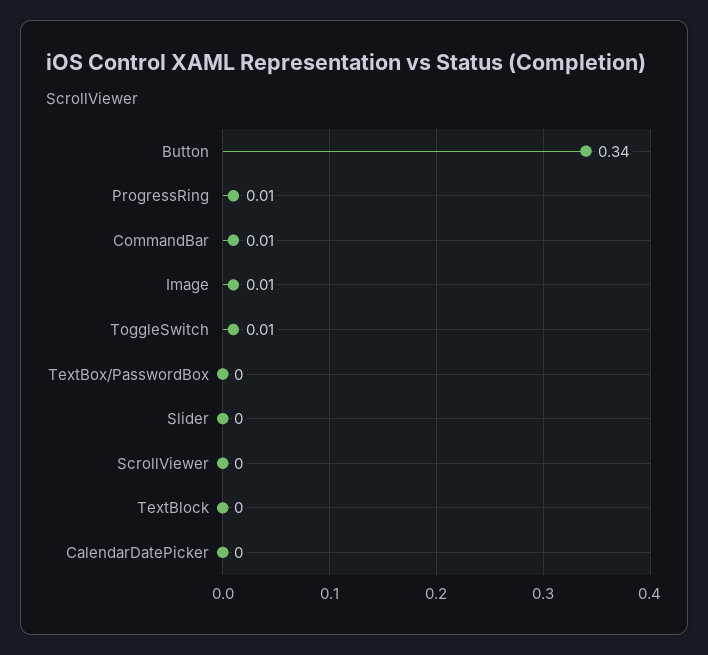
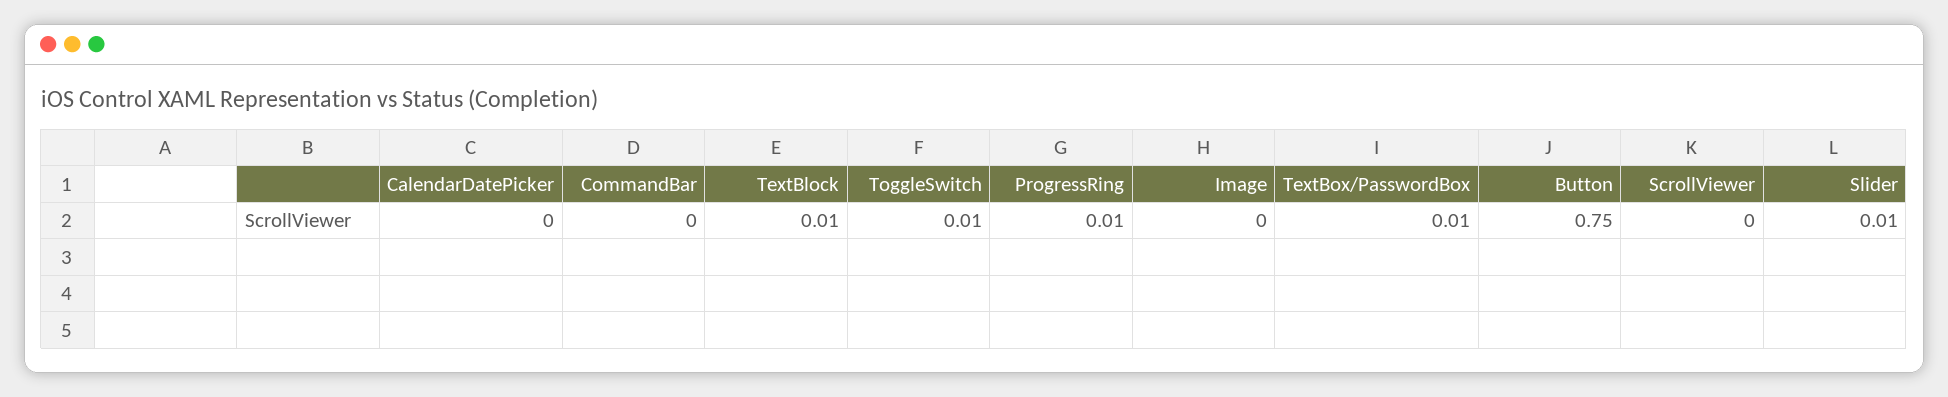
  {
-   "Button": 0.34,
+   "Button": 0.75,
    "ProgressRing": 0.01,
-   "CommandBar": 0.01,
+   "CommandBar": 0,
-   "Image": 0.01,
+   "Image": 0,
    "ToggleSwitch": 0.01,
-   "TextBox/PasswordBox": 0,
+   "TextBox/PasswordBox": 0.01,
-   "Slider": 0,
+   "Slider": 0.01,
    "ScrollViewer": 0,
-   "TextBlock": 0,
+   "TextBlock": 0.01,
    "CalendarDatePicker": 0
  }

